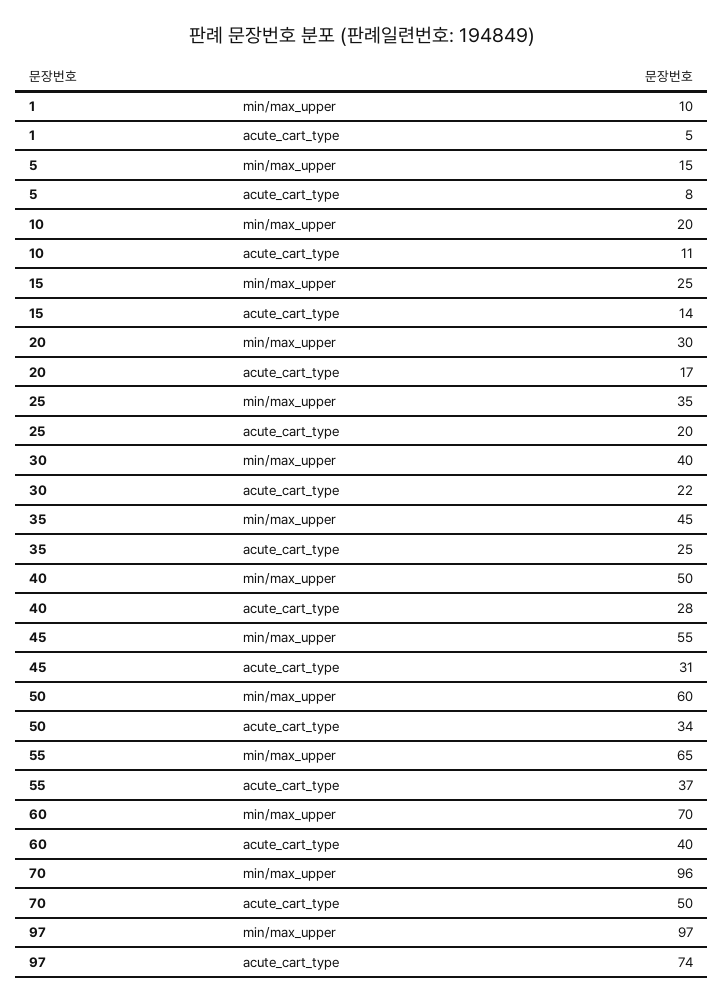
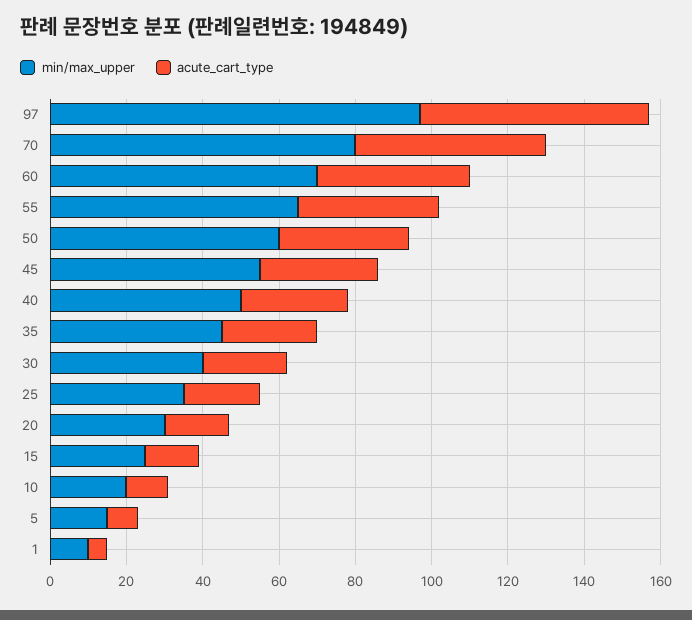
  {
    "min/max_upper": {
      "1": 10,
      "5": 15,
      "10": 20,
      "15": 25,
      "20": 30,
      "25": 35,
      "30": 40,
      "35": 45,
      "40": 50,
      "45": 55,
      "50": 60,
      "55": 65,
      "60": 70,
-     "70": 96,
+     "70": 80,
      "97": 97
    },
    "acute_cart_type": {
      "1": 5,
      "5": 8,
      "10": 11,
      "15": 14,
      "20": 17,
      "25": 20,
      "30": 22,
      "35": 25,
      "40": 28,
      "45": 31,
      "50": 34,
      "55": 37,
      "60": 40,
      "70": 50,
-     "97": 74
+     "97": 60
    }
  }

